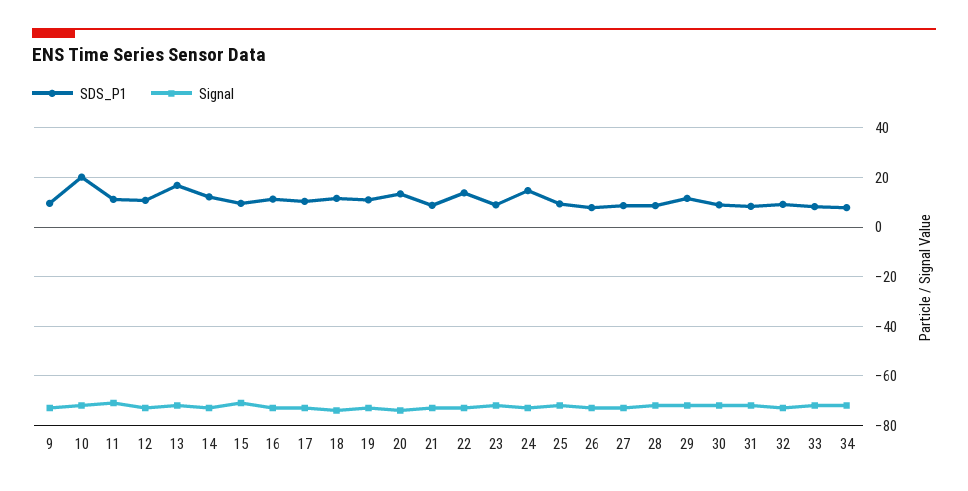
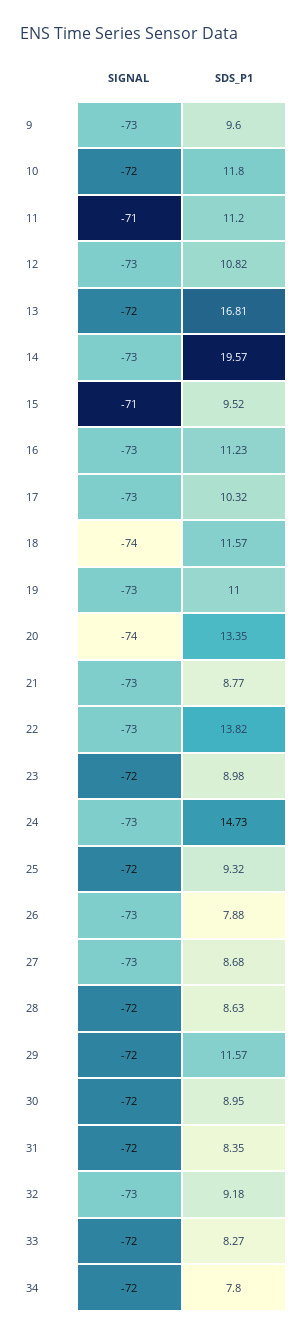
  {
    "SDS_P1": {
      "9": 9.6,
-     "10": 20,
+     "10": 11.8,
      "11": 11.2,
      "12": 10.82,
      "13": 16.81,
-     "14": 12.5,
+     "14": 19.57,
      "15": 9.52,
      "16": 11.23,
      "17": 10.32,
      "18": 11.57,
      "19": 11,
      "20": 13.35,
      "21": 8.77,
      "22": 13.82,
      "23": 8.98,
      "24": 14.73,
      "25": 9.32,
      "26": 7.88,
      "27": 8.68,
      "28": 8.63,
      "29": 11.57,
      "30": 8.95,
      "31": 8.35,
      "32": 9.18,
      "33": 8.27,
      "34": 7.8
    },
    "Signal": {
      "9": -73,
      "10": -72,
      "11": -71,
      "12": -73,
      "13": -72,
      "14": -73,
      "15": -71,
      "16": -73,
      "17": -73,
      "18": -74,
      "19": -73,
      "20": -74,
      "21": -73,
      "22": -73,
      "23": -72,
      "24": -73,
      "25": -72,
      "26": -73,
      "27": -73,
      "28": -72,
      "29": -72,
      "30": -72,
      "31": -72,
      "32": -73,
      "33": -72,
      "34": -72
    }
  }

